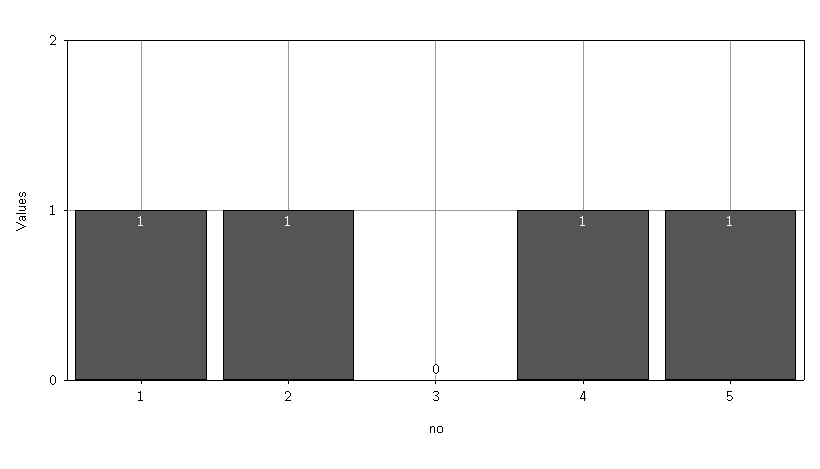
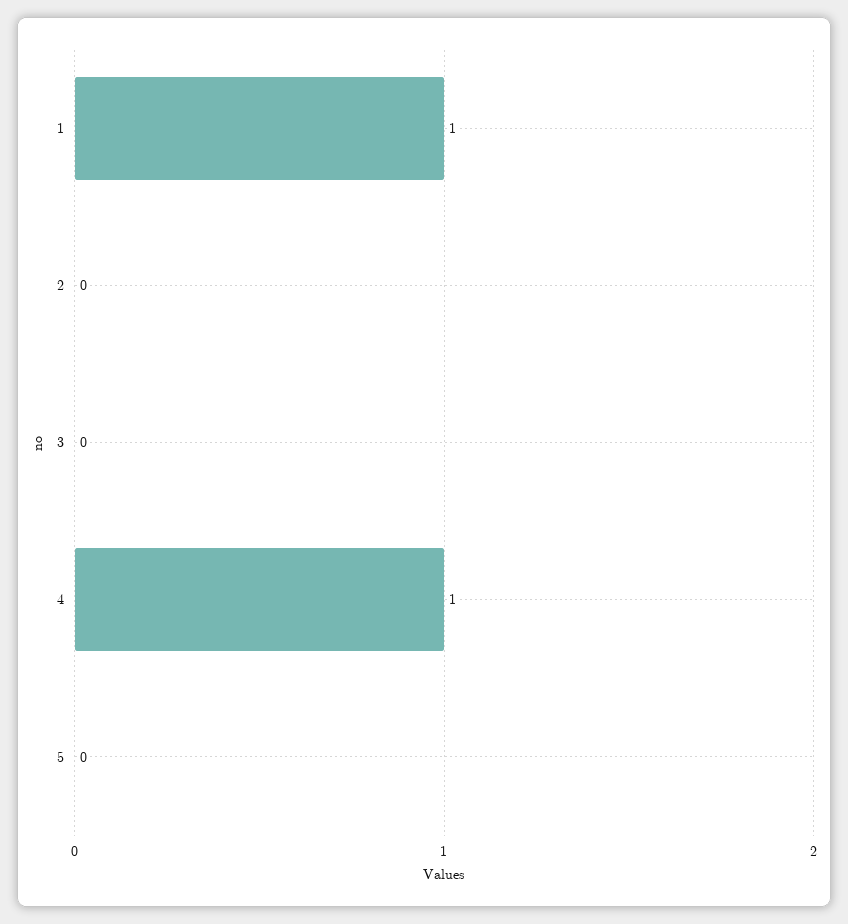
  {
    "1": 1,
-   "2": 1,
+   "2": 0,
    "3": 0,
    "4": 1,
-   "5": 1
+   "5": 0
  }

